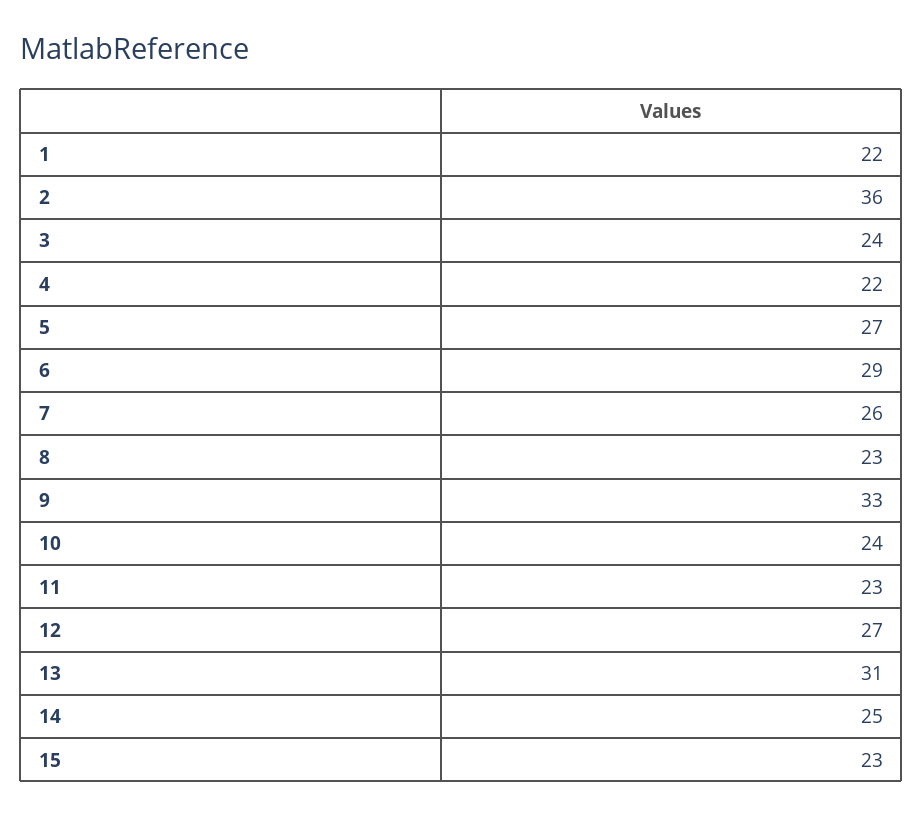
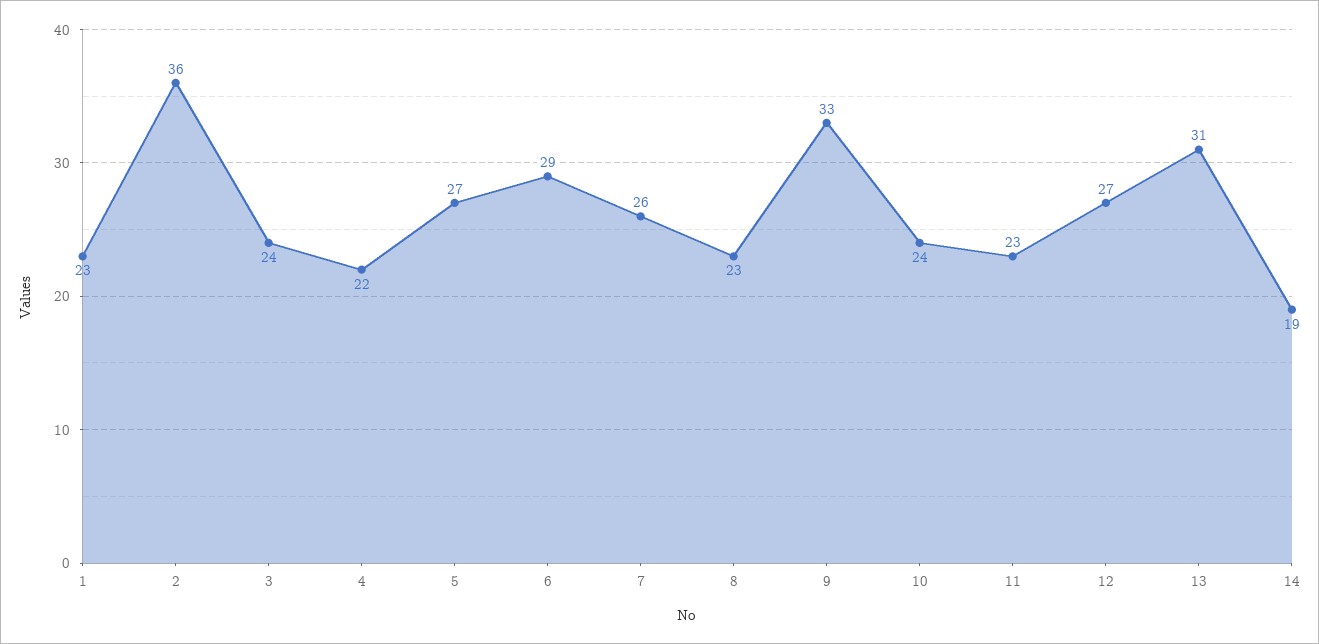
  {
-   "1": 22,
+   "1": 23,
    "2": 36,
    "3": 24,
    "4": 22,
    "5": 27,
    "6": 29,
    "7": 26,
    "8": 23,
    "9": 33,
    "10": 24,
    "11": 23,
    "12": 27,
    "13": 31,
-   "14": 25,
+   "14": 19
-   "15": 23
  }

